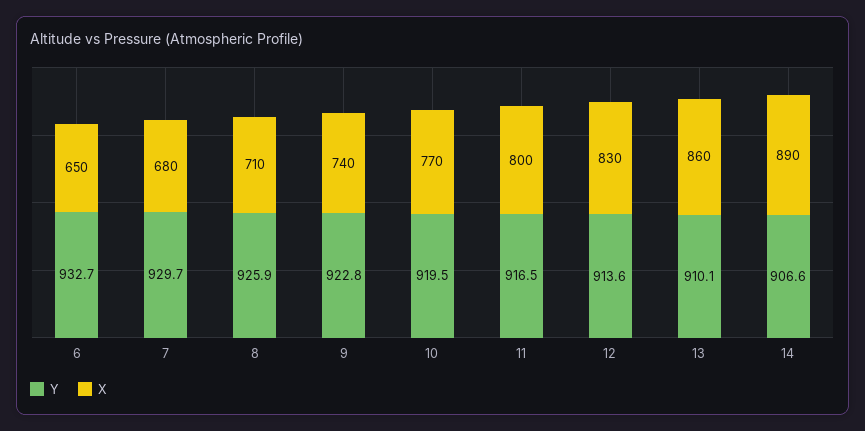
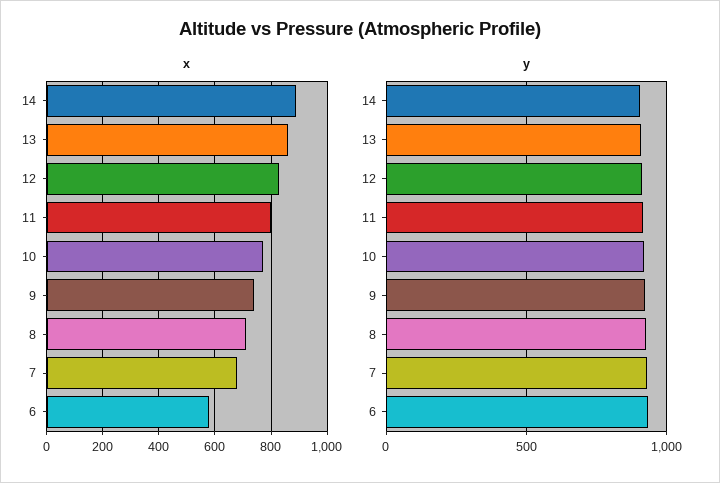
  {
    "Y": {
      "6": 932.7,
      "7": 929.7,
      "8": 925.9,
      "9": 922.8,
      "10": 919.5,
      "11": 916.5,
      "12": 913.6,
      "13": 910.1,
      "14": 906.6
    },
    "X": {
-     "6": 650,
+     "6": 575,
      "7": 680,
      "8": 710,
      "9": 740,
      "10": 770,
      "11": 800,
      "12": 830,
      "13": 860,
      "14": 890
    }
  }

